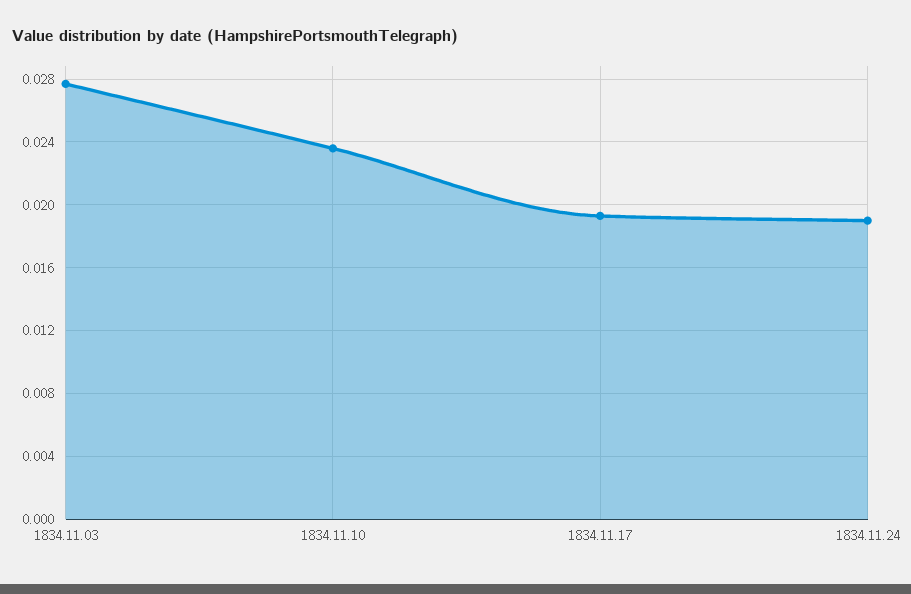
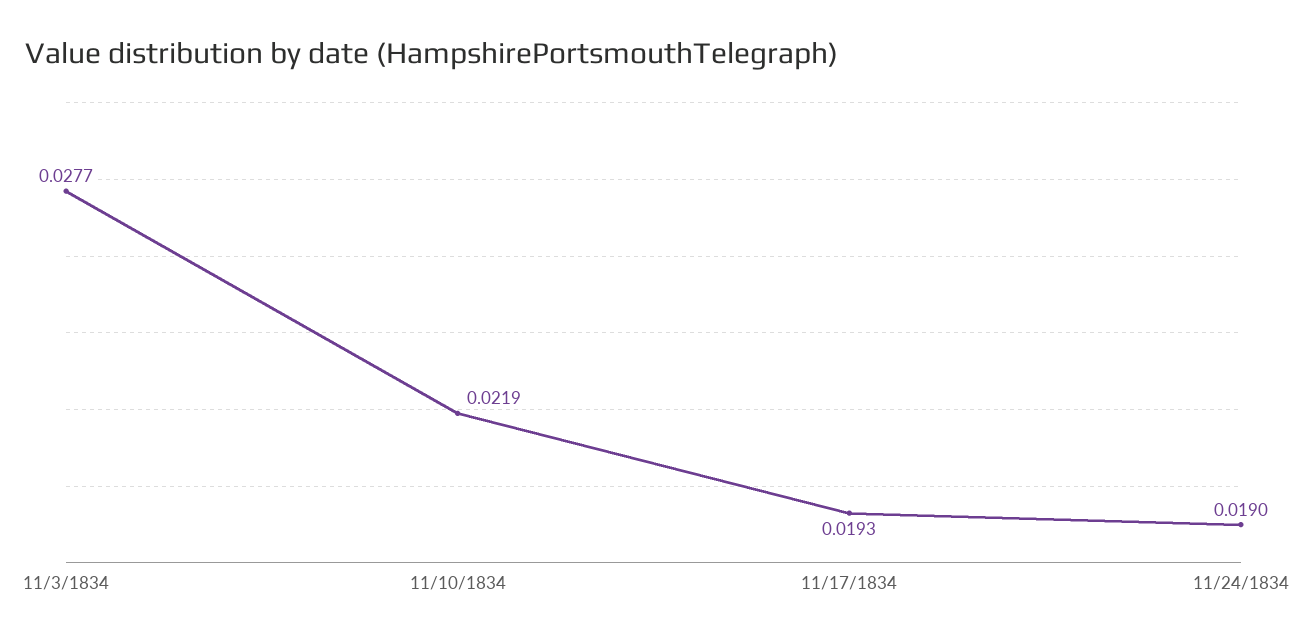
  {
    "1834.11.03": 0.0277,
-   "1834.11.10": 0.0235,
+   "1834.11.10": 0.0219,
    "1834.11.17": 0.0193,
    "1834.11.24": 0.019
  }

